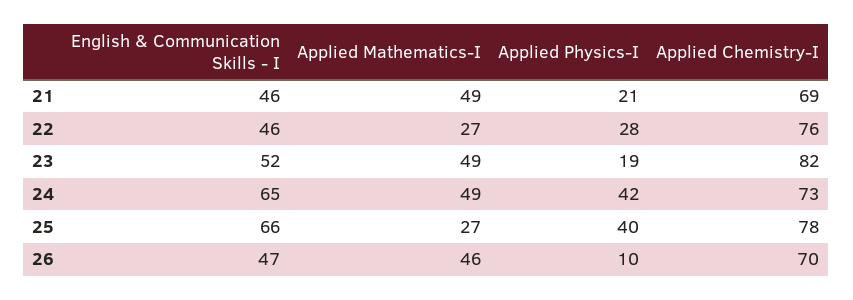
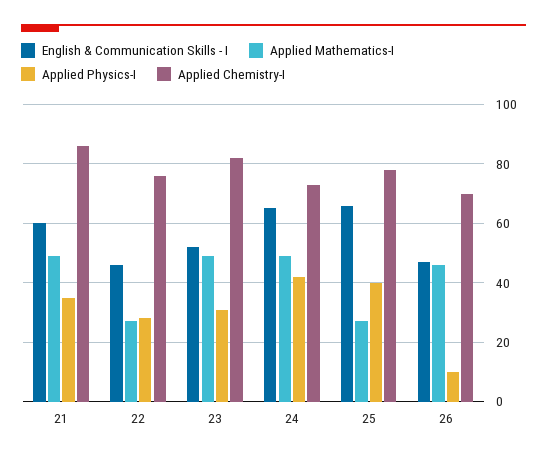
  {
    "English & Communication Skills - I": {
-     "21": 46,
+     "21": 60,
      "22": 46,
      "23": 52,
      "24": 65,
      "25": 66,
      "26": 47
    },
    "Applied Mathematics-I": {
      "21": 49,
      "22": 27,
      "23": 49,
      "24": 49,
      "25": 27,
      "26": 46
    },
    "Applied Physics-I": {
-     "21": 21,
+     "21": 35,
      "22": 28,
-     "23": 19,
+     "23": 30,
      "24": 42,
      "25": 40,
      "26": 10
    },
    "Applied Chemistry-I": {
-     "21": 69,
+     "21": 85,
      "22": 76,
      "23": 82,
      "24": 73,
      "25": 78,
      "26": 70
    }
  }

